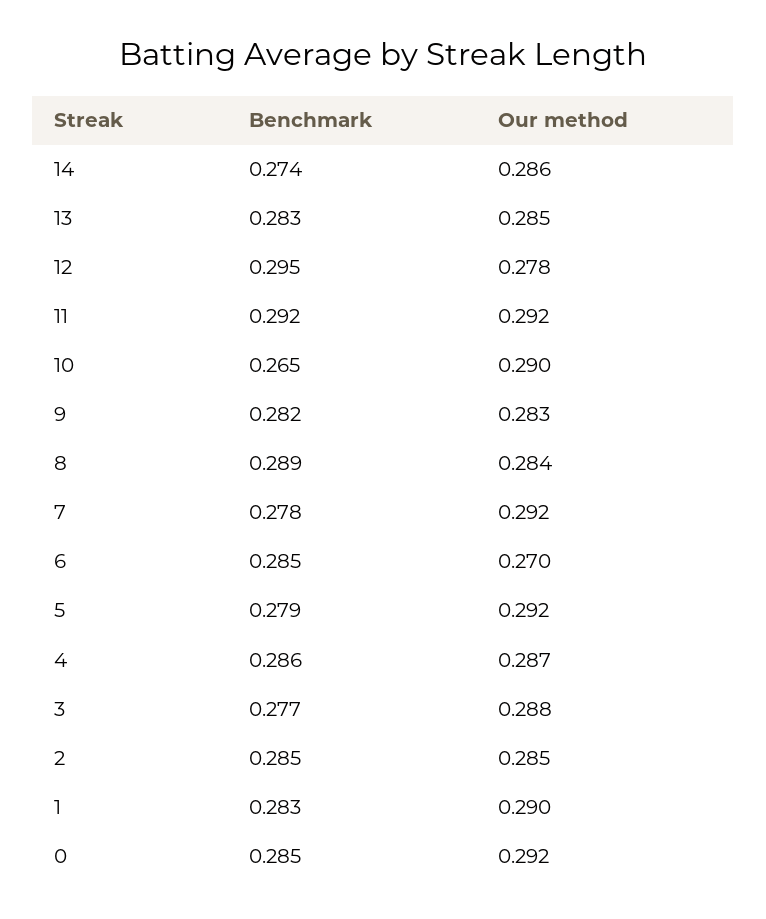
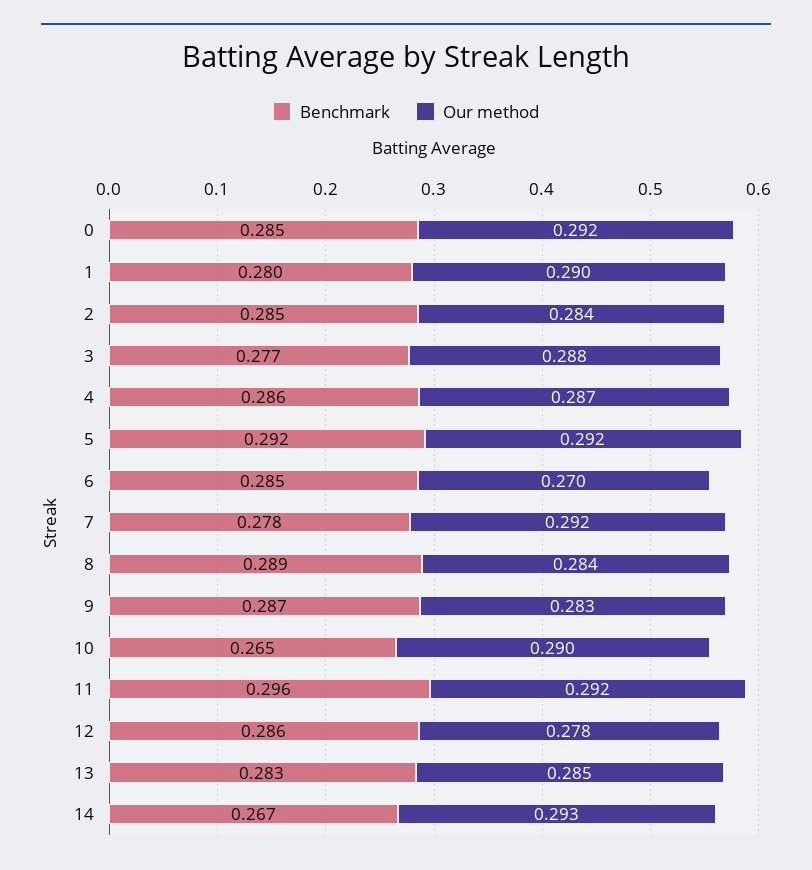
  {
    "Benchmark": {
-     "14": 0.274,
+     "14": 0.267,
      "13": 0.283,
-     "12": 0.295,
+     "12": 0.286,
-     "11": 0.292,
+     "11": 0.296,
      "10": 0.265,
-     "9": 0.282,
+     "9": 0.287,
      "8": 0.289,
      "7": 0.278,
      "6": 0.285,
-     "5": 0.279,
+     "5": 0.292,
      "4": 0.286,
      "3": 0.277,
      "2": 0.285,
-     "1": 0.283,
+     "1": 0.28,
      "0": 0.285
    },
    "Our method": {
-     "14": 0.286,
+     "14": 0.293,
      "13": 0.285,
      "12": 0.278,
      "11": 0.292,
      "10": 0.29,
      "9": 0.283,
      "8": 0.284,
      "7": 0.292,
      "6": 0.27,
      "5": 0.292,
      "4": 0.287,
      "3": 0.288,
-     "2": 0.285,
+     "2": 0.284,
      "1": 0.29,
      "0": 0.292
    }
  }

